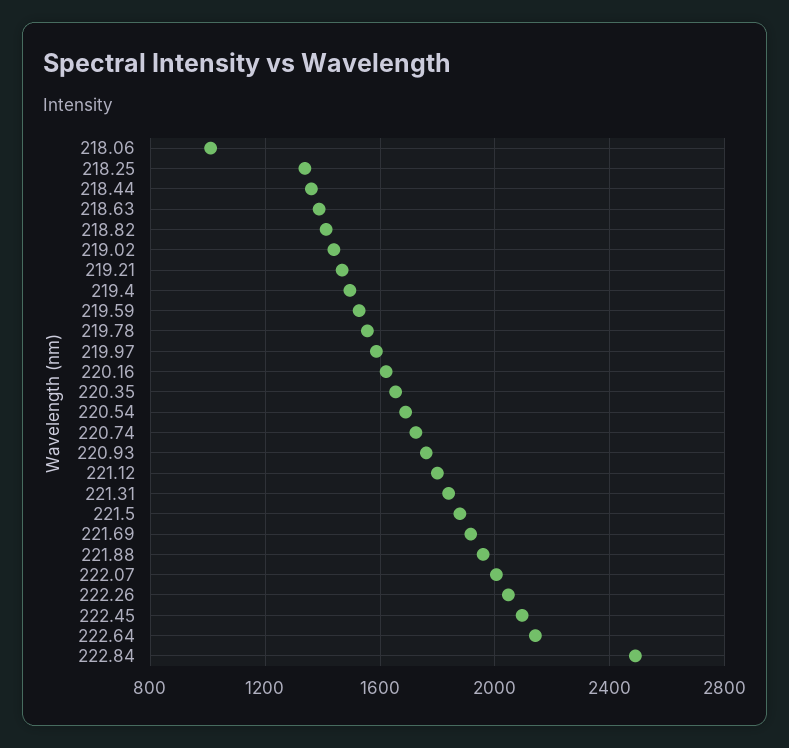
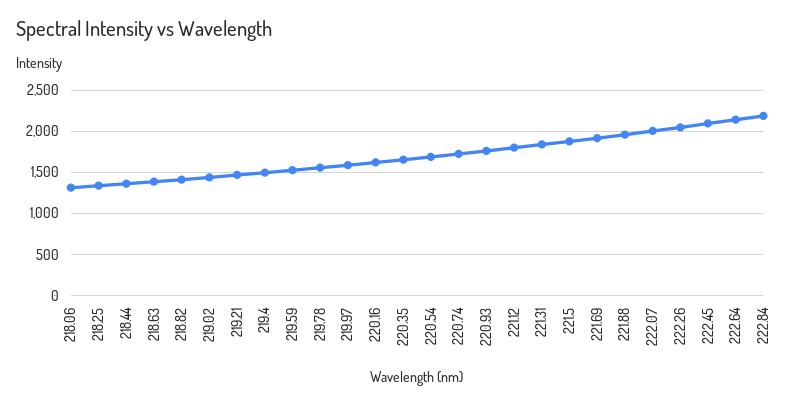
  {
-   "218.06": 1000,
+   "218.06": 1300,
    "218.25": 1350,
    "218.44": 1350,
    "218.63": 1400,
    "218.82": 1400,
    "219.02": 1450,
    "219.21": 1450,
    "219.4": 1500,
    "219.59": 1550,
    "219.78": 1550,
    "219.97": 1600,
    "220.16": 1600,
    "220.35": 1650,
    "220.54": 1700,
    "220.74": 1750,
    "220.93": 1750,
    "221.12": 1800,
    "221.31": 1850,
    "221.5": 1900,
    "221.69": 1900,
    "221.88": 1950,
    "222.07": 2000,
    "222.26": 2050,
    "222.45": 2100,
    "222.64": 2150,
-   "222.84": 2500
+   "222.84": 2200
  }

